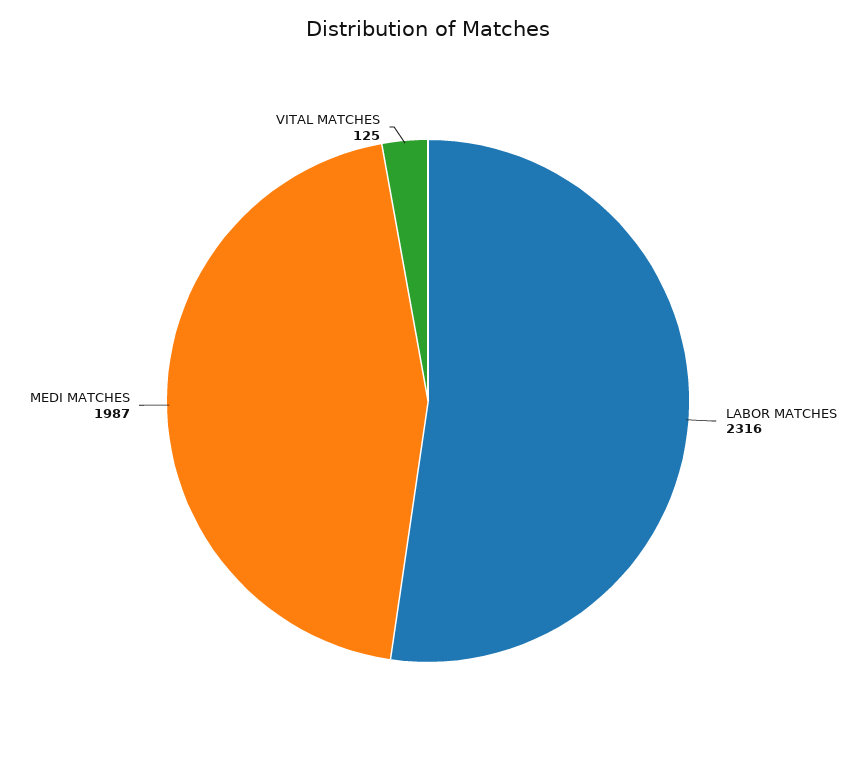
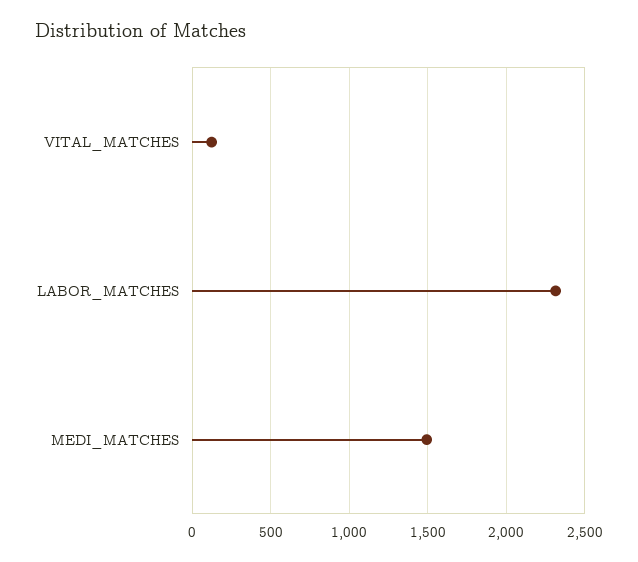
  {
    "LABOR MATCHES": 2316,
-   "MEDI MATCHES": 1987,
+   "MEDI MATCHES": 1500,
    "VITAL MATCHES": 125
  }

